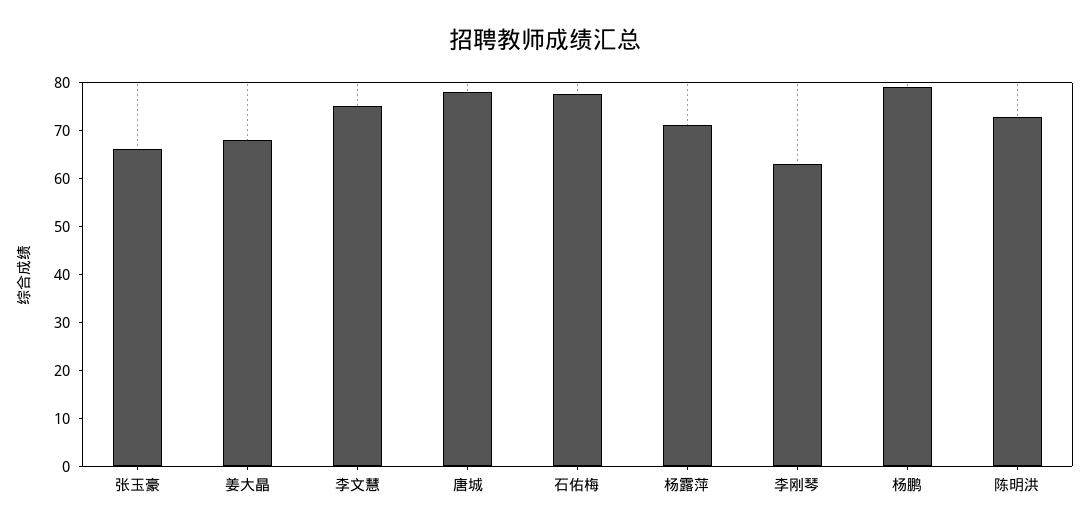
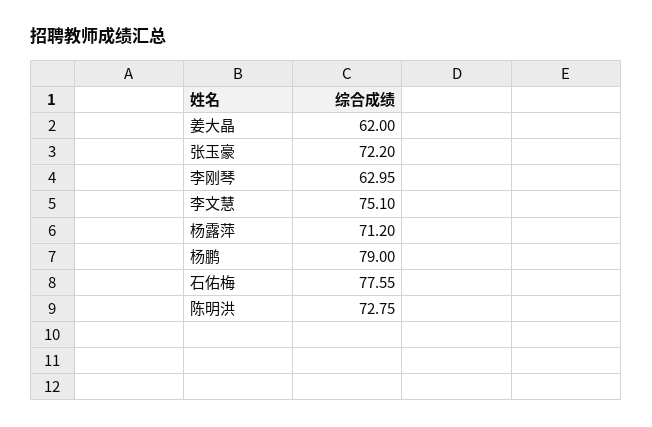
  {
-   "张玉豪": 66,
+   "张玉豪": 72.2,
-   "姜大晶": 68,
+   "姜大晶": 62,
    "李文慧": 75.1,
-   "唐城": 78,
    "石佑梅": 77.55,
    "杨露萍": 71.2,
    "李刚琴": 62.95,
    "杨鹏": 79,
    "陈明洪": 72.75
  }

